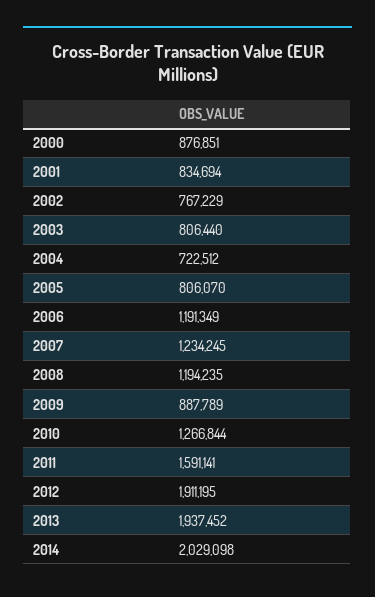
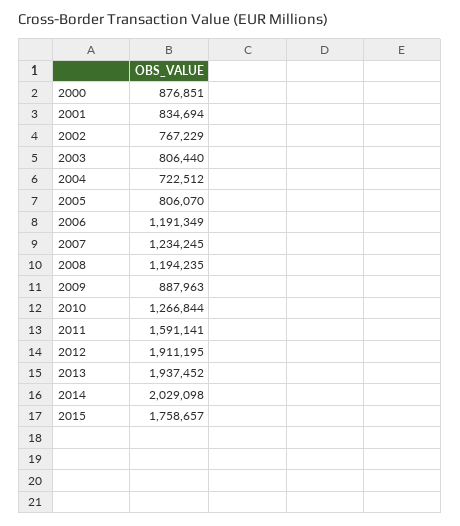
  {
    "2000": 876851,
    "2001": 834694,
    "2002": 767229,
    "2003": 806440,
    "2004": 722512,
    "2005": 806070,
    "2006": 1191349,
    "2007": 1234245,
    "2008": 1194235,
-   "2009": 887789,
+   "2009": 887963,
    "2010": 1266844,
    "2011": 1591141,
    "2012": 1911195,
    "2013": 1937452,
-   "2014": 2029098
+   "2014": 2029098,
+   "2015": 1758657
  }

